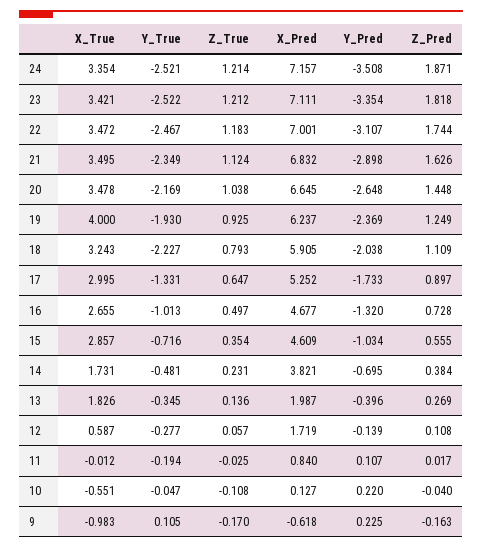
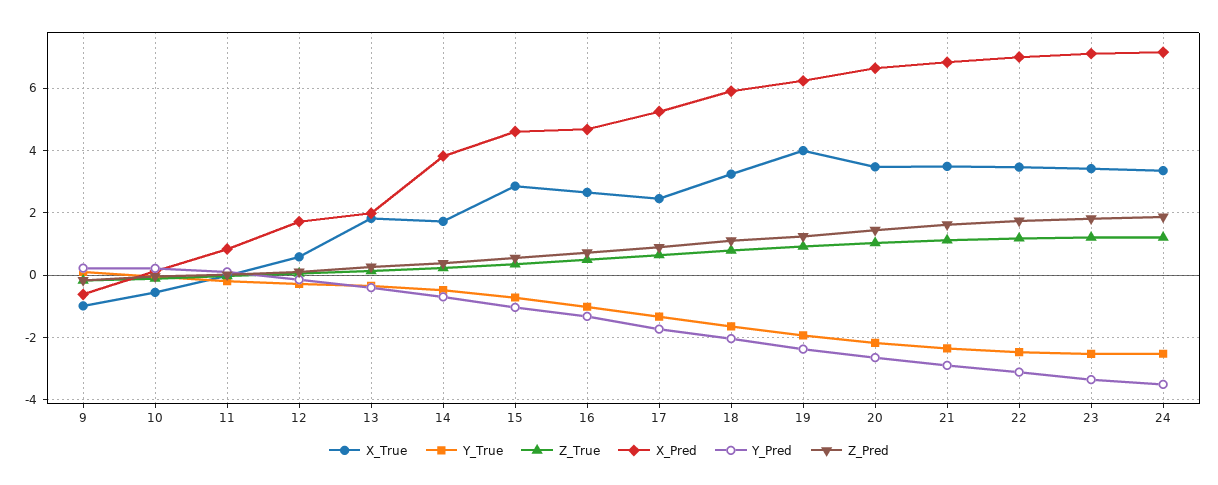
  {
    "X_True": {
      "24": 3.354,
      "23": 3.421,
      "22": 3.472,
      "21": 3.495,
      "20": 3.478,
      "19": 4,
      "18": 3.243,
-     "17": 2.995,
+     "17": 2.4,
      "16": 2.655,
      "15": 2.857,
      "14": 1.731,
      "13": 1.826,
      "12": 0.587,
      "11": -0.012,
      "10": -0.551,
      "9": -0.983
    },
    "Y_True": {
      "24": -2.521,
      "23": -2.522,
      "22": -2.467,
      "21": -2.349,
      "20": -2.169,
      "19": -1.93,
-     "18": -2.227,
+     "18": -1.6,
      "17": -1.331,
      "16": -1.013,
      "15": -0.716,
      "14": -0.481,
      "13": -0.345,
      "12": -0.277,
      "11": -0.194,
      "10": -0.047,
      "9": 0.105
    },
    "Z_True": {
      "24": 1.214,
      "23": 1.212,
      "22": 1.183,
      "21": 1.124,
      "20": 1.038,
      "19": 0.925,
      "18": 0.793,
      "17": 0.647,
      "16": 0.497,
      "15": 0.354,
      "14": 0.231,
      "13": 0.136,
      "12": 0.057,
      "11": -0.025,
      "10": -0.108,
      "9": -0.17
    },
    "X_Pred": {
      "24": 7.157,
      "23": 7.111,
      "22": 7.001,
      "21": 6.832,
      "20": 6.645,
      "19": 6.237,
      "18": 5.905,
      "17": 5.252,
      "16": 4.677,
      "15": 4.609,
      "14": 3.821,
      "13": 1.987,
      "12": 1.719,
      "11": 0.84,
      "10": 0.127,
      "9": -0.618
    },
    "Y_Pred": {
      "24": -3.508,
      "23": -3.354,
      "22": -3.107,
      "21": -2.898,
      "20": -2.648,
      "19": -2.369,
      "18": -2.038,
      "17": -1.733,
      "16": -1.32,
      "15": -1.034,
      "14": -0.695,
      "13": -0.396,
      "12": -0.139,
      "11": 0.107,
      "10": 0.22,
      "9": 0.225
    },
    "Z_Pred": {
      "24": 1.871,
      "23": 1.818,
      "22": 1.744,
      "21": 1.626,
      "20": 1.448,
      "19": 1.249,
      "18": 1.109,
      "17": 0.897,
      "16": 0.728,
      "15": 0.555,
      "14": 0.384,
      "13": 0.269,
      "12": 0.108,
      "11": 0.017,
      "10": -0.04,
      "9": -0.163
    }
  }

